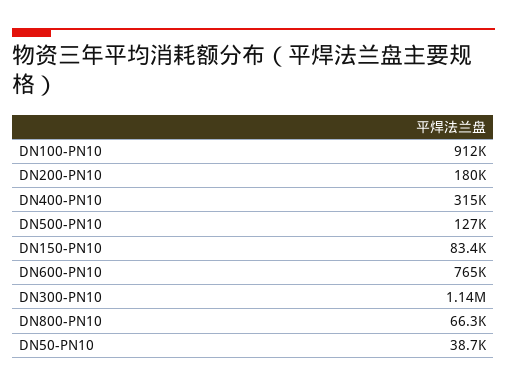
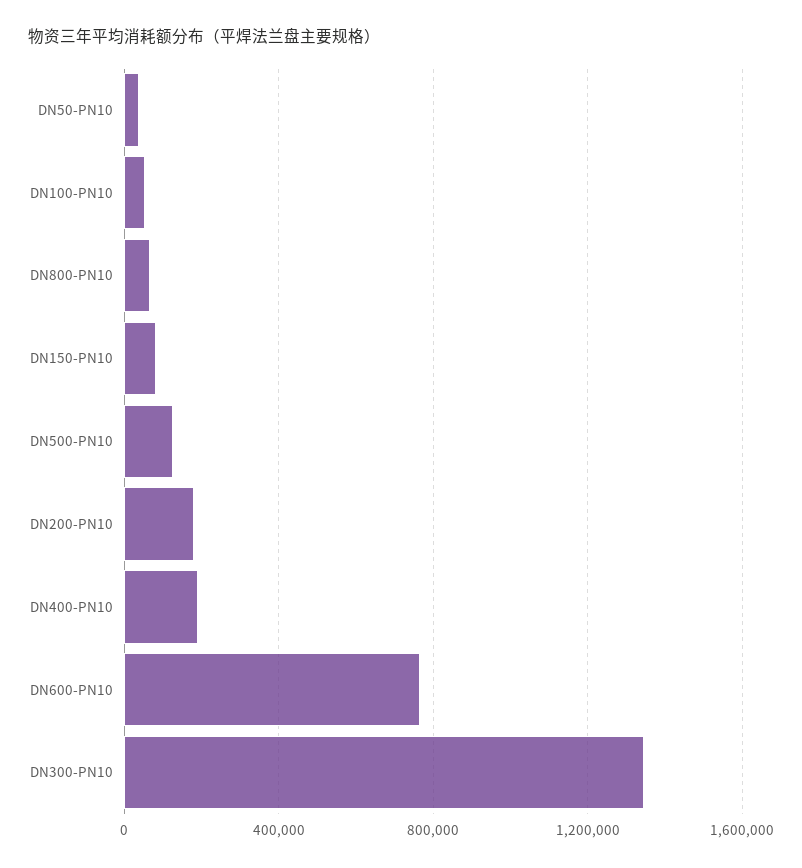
  {
-   "DN100-PN10": 912000,
+   "DN100-PN10": 50000,
    "DN200-PN10": 180000,
-   "DN400-PN10": 315000,
+   "DN400-PN10": 200000,
    "DN500-PN10": 127000,
    "DN150-PN10": 83400,
    "DN600-PN10": 765000,
-   "DN300-PN10": 1140000,
+   "DN300-PN10": 1350000,
    "DN800-PN10": 66300,
    "DN50-PN10": 38700
  }

